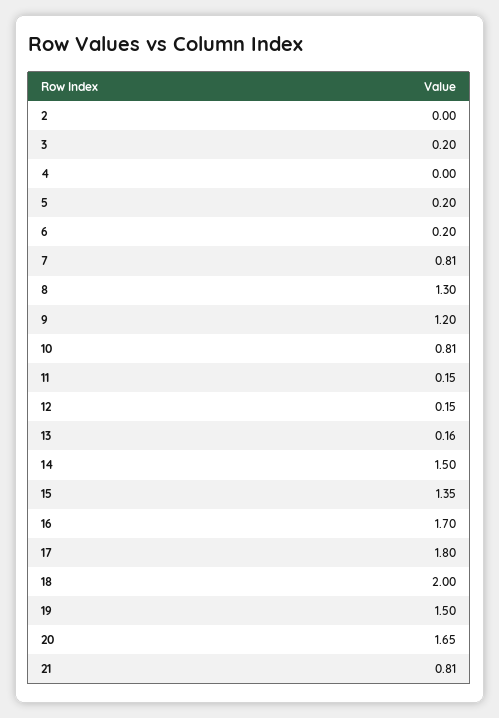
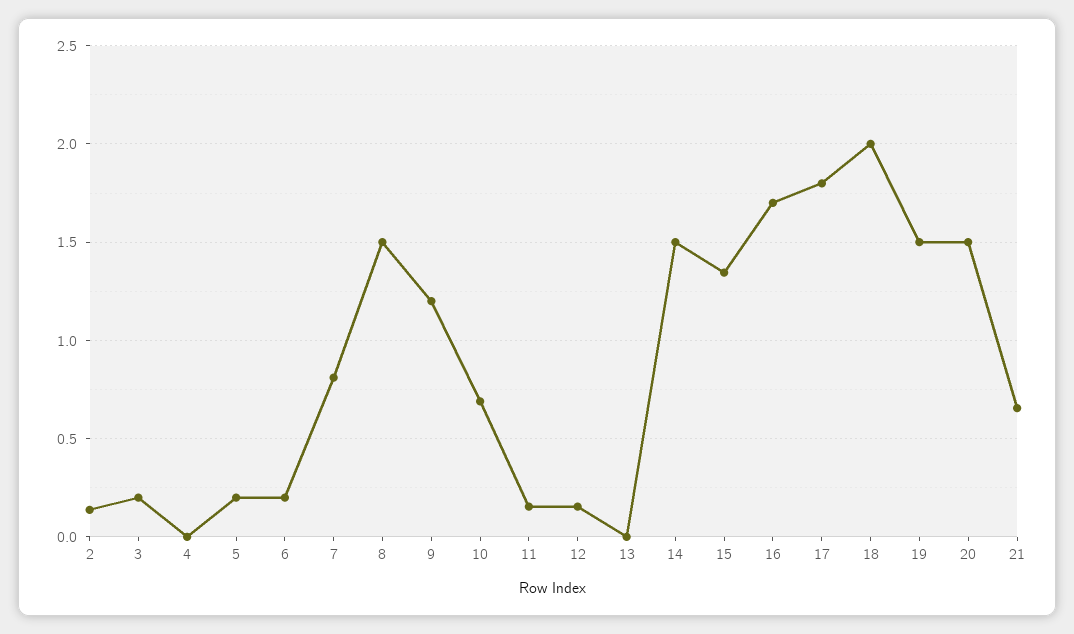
  {
-   "2": 0,
+   "2": 0.15,
    "3": 0.2,
    "4": 0,
    "5": 0.2,
    "6": 0.2,
    "7": 0.81,
-   "8": 1.3,
+   "8": 1.5,
    "9": 1.2,
-   "10": 0.81,
+   "10": 0.7,
    "11": 0.15,
    "12": 0.15,
-   "13": 0.16,
+   "13": 0,
    "14": 1.5,
    "15": 1.35,
    "16": 1.7,
    "17": 1.8,
    "18": 2,
    "19": 1.5,
-   "20": 1.65,
+   "20": 1.5,
-   "21": 0.81
+   "21": 0.65
  }

